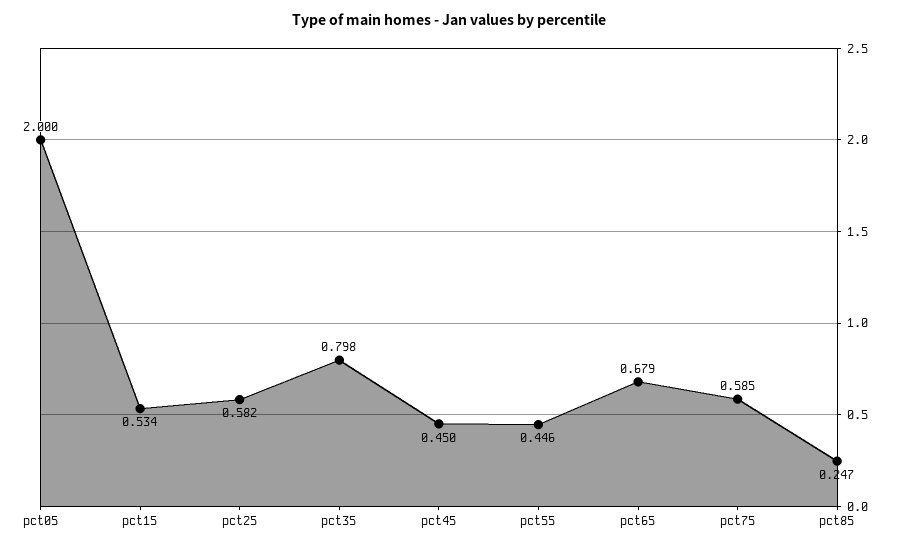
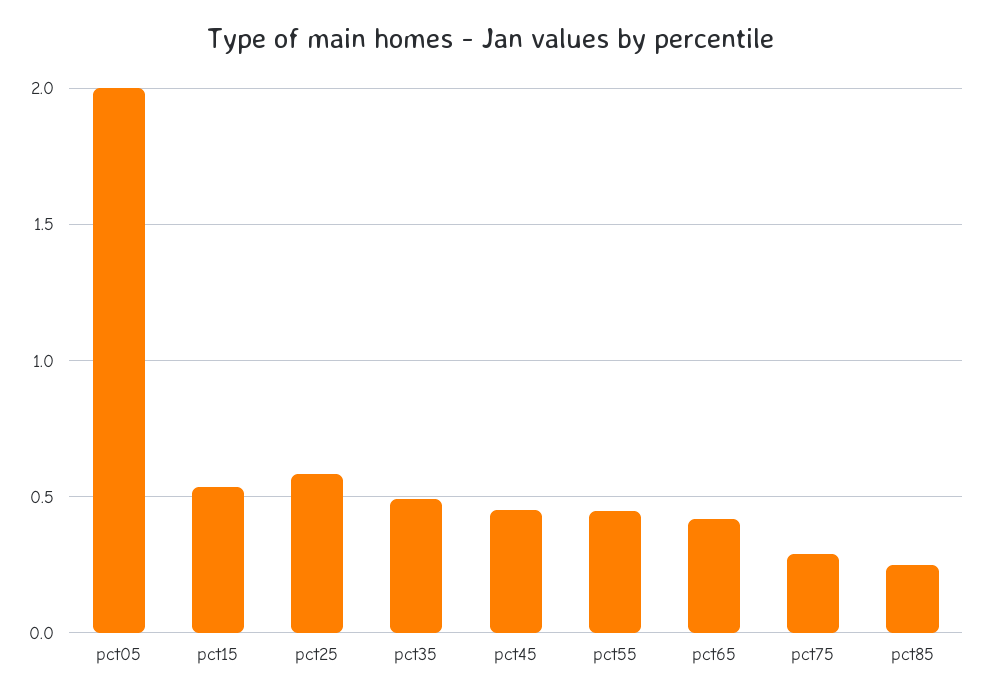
  {
    "pct05": 2,
    "pct15": 0.534,
    "pct25": 0.582,
-   "pct35": 0.798,
+   "pct35": 0.5,
    "pct45": 0.45,
    "pct55": 0.446,
-   "pct65": 0.679,
+   "pct65": 0.4,
-   "pct75": 0.585,
+   "pct75": 0.3,
    "pct85": 0.247
  }

